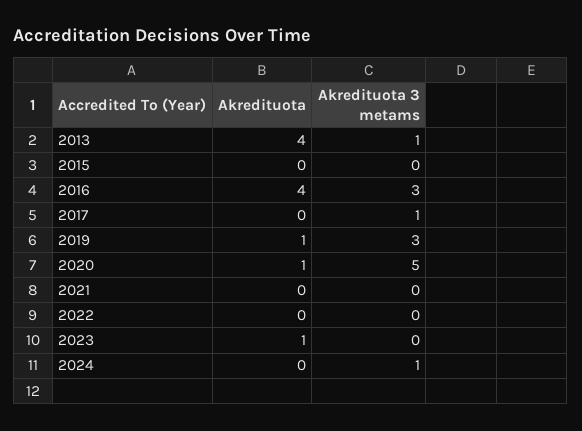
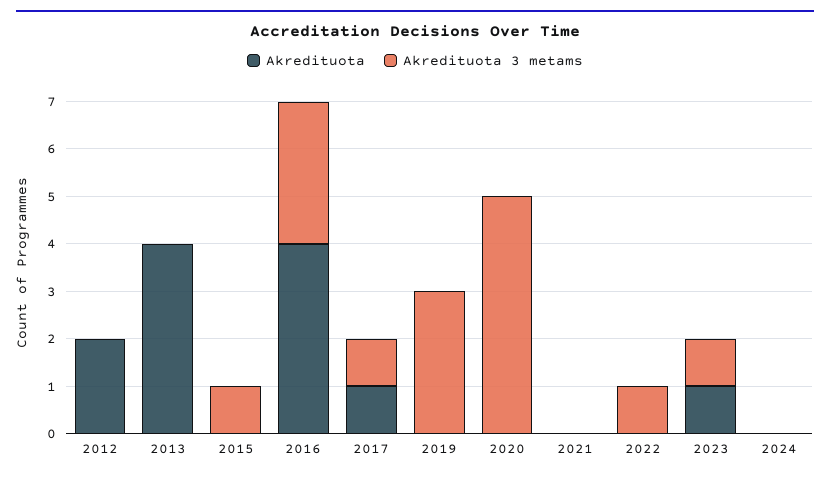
  {
    "Akredituota": {
      "2013": 4,
      "2015": 0,
      "2016": 4,
-     "2017": 0,
+     "2017": 1,
-     "2019": 1,
+     "2019": 0,
-     "2020": 1,
+     "2020": 0,
      "2021": 0,
      "2022": 0,
      "2023": 1,
-     "2024": 0
+     "2024": 0,
+     "2012": 2
    },
    "Akredituota 3 metams": {
-     "2013": 1,
+     "2013": 0,
-     "2015": 0,
+     "2015": 1,
      "2016": 3,
      "2017": 1,
      "2019": 3,
      "2020": 5,
      "2021": 0,
-     "2022": 0,
+     "2022": 1,
-     "2023": 0,
+     "2023": 1,
-     "2024": 1
+     "2024": 0,
+     "2012": 0
    }
  }

